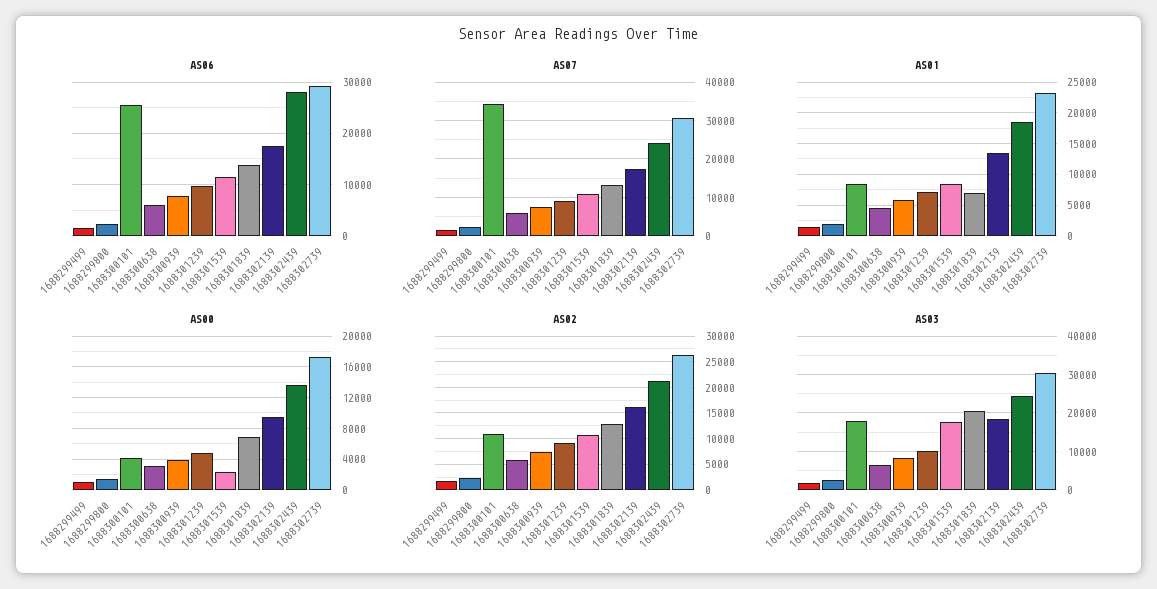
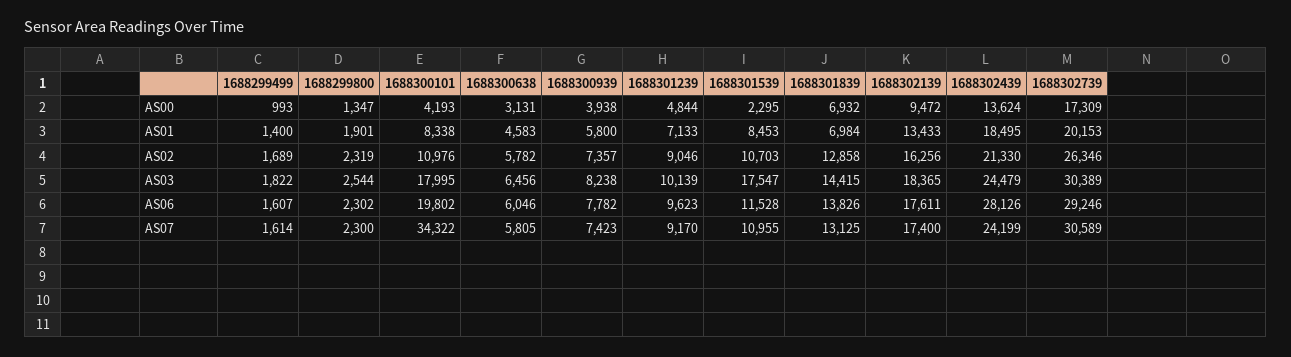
  {
    "AS06": {
      "1688299499": 1607,
      "1688299800": 2302,
-     "1688300101": 26000,
+     "1688300101": 19802,
      "1688300638": 6046,
      "1688300939": 7782,
      "1688301239": 9623,
      "1688301539": 11528,
      "1688301839": 13826,
      "1688302139": 17611,
      "1688302439": 28126,
      "1688302739": 29246
    },
    "AS07": {
      "1688299499": 1614,
      "1688299800": 2300,
      "1688300101": 34322,
      "1688300638": 5805,
      "1688300939": 7423,
      "1688301239": 9170,
      "1688301539": 10955,
      "1688301839": 13125,
      "1688302139": 17400,
      "1688302439": 24199,
      "1688302739": 30589
    },
    "AS01": {
      "1688299499": 1400,
      "1688299800": 1901,
      "1688300101": 8338,
      "1688300638": 4583,
      "1688300939": 5800,
      "1688301239": 7133,
      "1688301539": 8453,
      "1688301839": 6984,
      "1688302139": 13433,
      "1688302439": 18495,
-     "1688302739": 23000
+     "1688302739": 20153
    },
    "AS00": {
      "1688299499": 993,
      "1688299800": 1347,
      "1688300101": 4193,
      "1688300638": 3131,
      "1688300939": 3938,
      "1688301239": 4844,
      "1688301539": 2295,
      "1688301839": 6932,
      "1688302139": 9472,
      "1688302439": 13624,
      "1688302739": 17309
    },
    "AS02": {
      "1688299499": 1689,
      "1688299800": 2319,
      "1688300101": 10976,
      "1688300638": 5782,
      "1688300939": 7357,
      "1688301239": 9046,
      "1688301539": 10703,
      "1688301839": 12858,
      "1688302139": 16256,
      "1688302439": 21330,
      "1688302739": 26346
    },
    "AS03": {
      "1688299499": 1822,
      "1688299800": 2544,
      "1688300101": 17995,
      "1688300638": 6456,
      "1688300939": 8238,
      "1688301239": 10139,
      "1688301539": 17547,
-     "1688301839": 20000,
+     "1688301839": 14415,
      "1688302139": 18365,
      "1688302439": 24479,
      "1688302739": 30389
    }
  }

